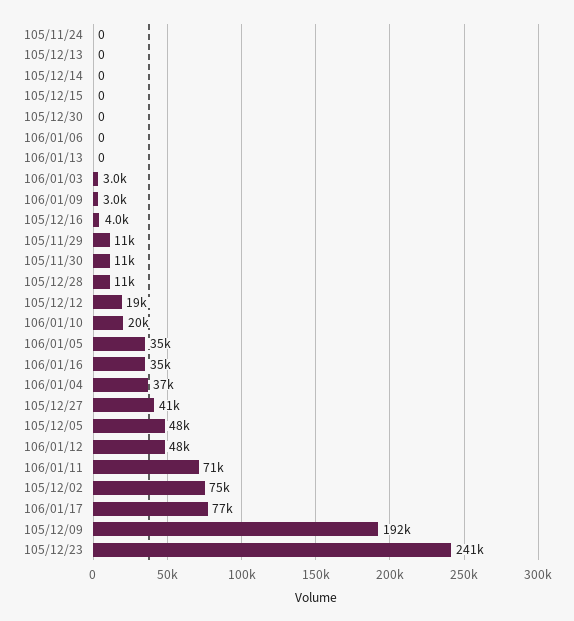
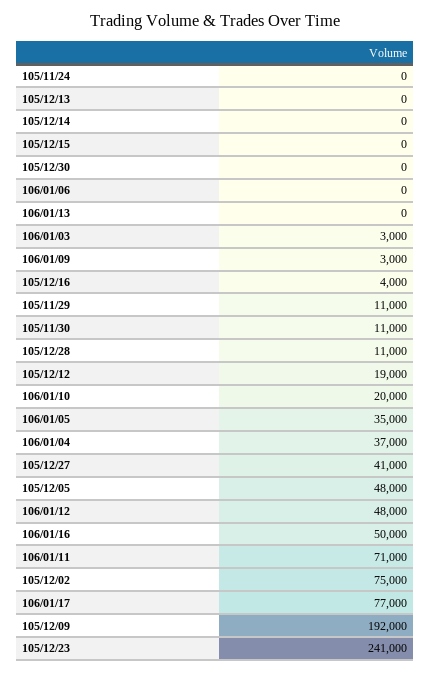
  {
    "105/11/24": 0,
    "105/12/13": 0,
    "105/12/14": 0,
    "105/12/15": 0,
    "105/12/30": 0,
    "106/01/06": 0,
    "106/01/13": 0,
    "106/01/03": 3000,
    "106/01/09": 3000,
    "105/12/16": 4000,
    "105/11/29": 11000,
    "105/11/30": 11000,
    "105/12/28": 11000,
    "105/12/12": 19000,
    "106/01/10": 20000,
    "106/01/05": 35000,
-   "106/01/16": 35000,
+   "106/01/16": 50000,
    "106/01/04": 37000,
    "105/12/27": 41000,
    "105/12/05": 48000,
    "106/01/12": 48000,
    "106/01/11": 71000,
    "105/12/02": 75000,
    "106/01/17": 77000,
    "105/12/09": 192000,
    "105/12/23": 241000
  }

